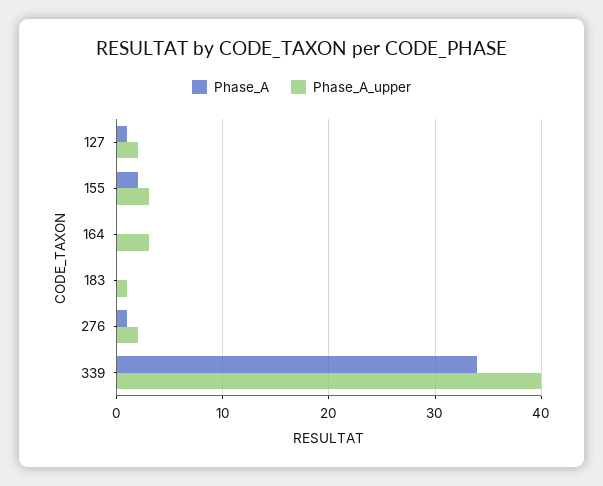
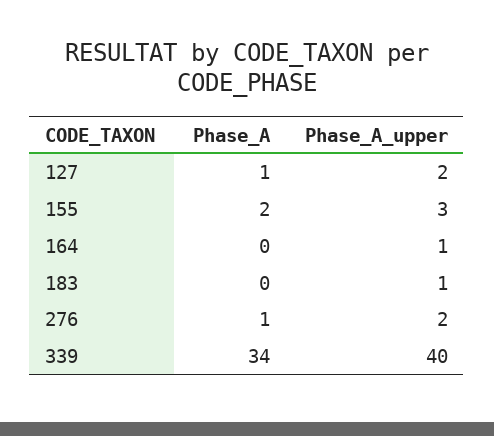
  {
    "Phase_A": {
      "127": 1,
      "155": 2,
      "164": 0,
      "183": 0,
      "276": 1,
      "339": 34
    },
    "Phase_A_upper": {
      "127": 2,
      "155": 3,
-     "164": 3,
+     "164": 1,
      "183": 1,
      "276": 2,
      "339": 40
    }
  }

